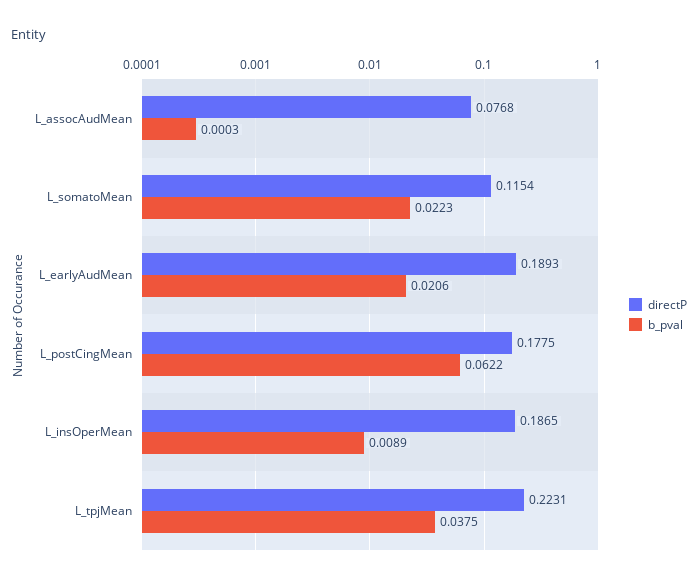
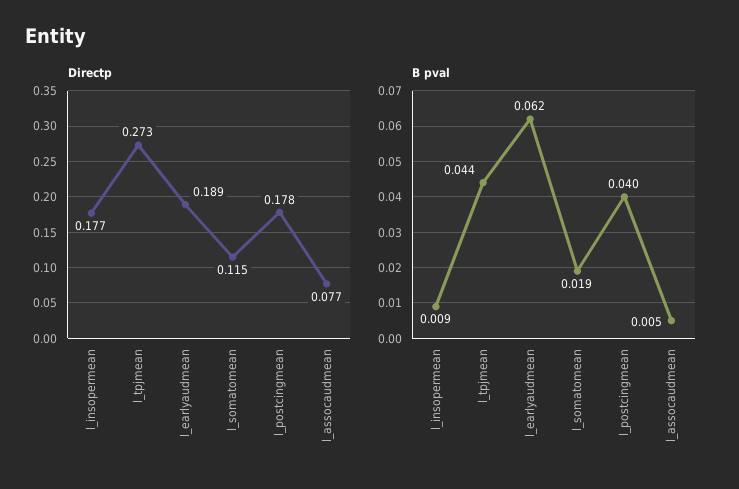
  {
    "directP": {
      "L_assocAudMean": 0.0768,
      "L_somatoMean": 0.1154,
      "L_earlyAudMean": 0.1893,
      "L_postCingMean": 0.1775,
-     "L_insOperMean": 0.1865,
+     "L_insOperMean": 0.177,
-     "L_tpjMean": 0.2231
+     "L_tpjMean": 0.273
    },
    "b_pval": {
-     "L_assocAudMean": 0.0003,
+     "L_assocAudMean": 0.005,
-     "L_somatoMean": 0.0223,
+     "L_somatoMean": 0.019,
-     "L_earlyAudMean": 0.0206,
+     "L_earlyAudMean": 0.062,
-     "L_postCingMean": 0.0622,
+     "L_postCingMean": 0.04,
      "L_insOperMean": 0.0089,
-     "L_tpjMean": 0.0375
+     "L_tpjMean": 0.044
    }
  }

